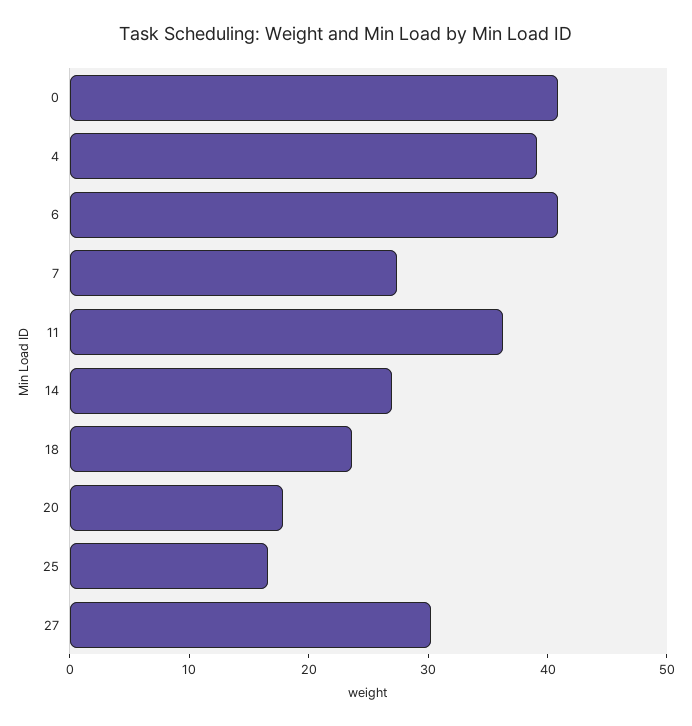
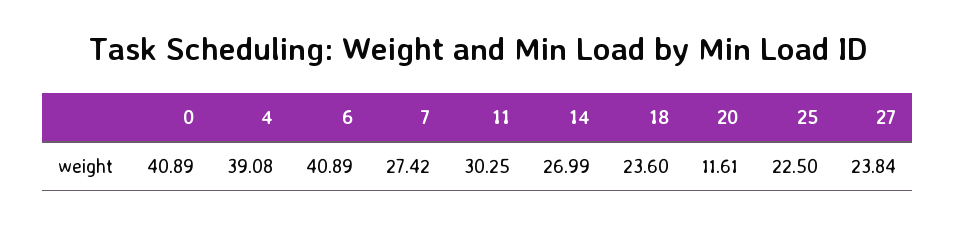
  {
    "0": 40.89,
    "4": 39.08,
    "6": 40.89,
    "7": 27.42,
-   "11": 36,
+   "11": 30.25,
    "14": 26.99,
    "18": 23.6,
-   "20": 18,
+   "20": 11.61,
-   "25": 16,
+   "25": 22.5,
-   "27": 30
+   "27": 23.84
  }

